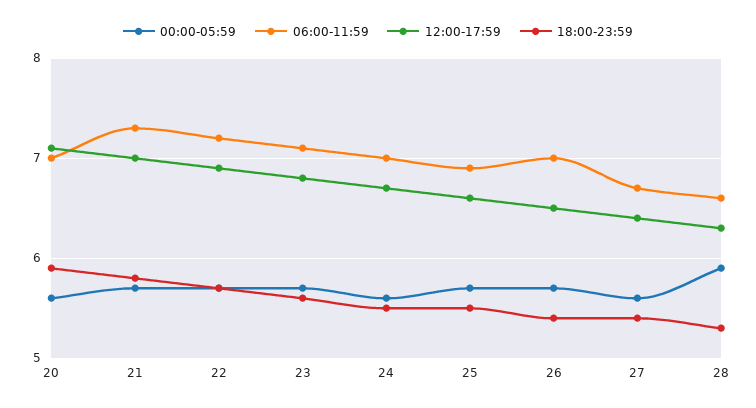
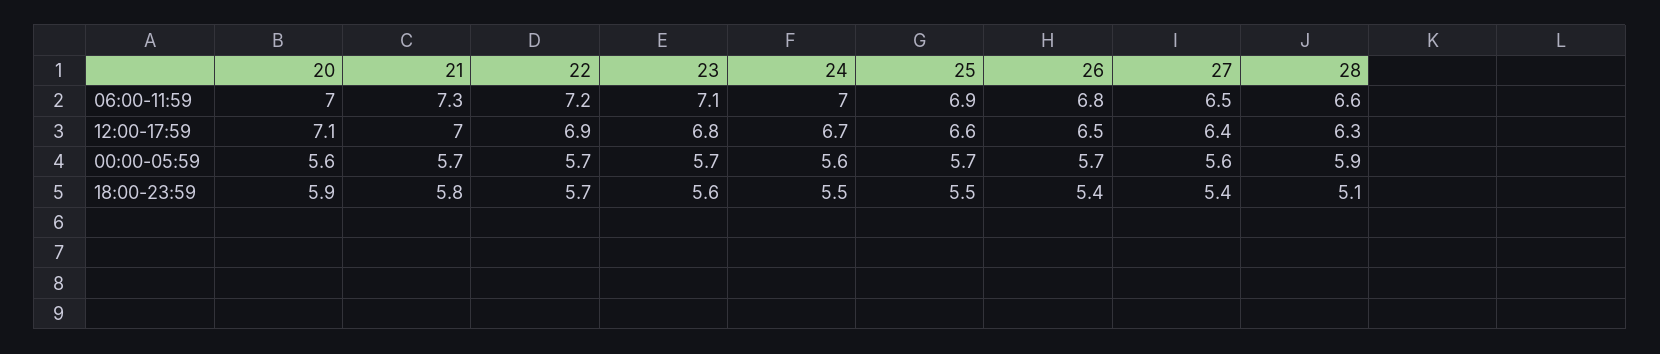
  {
    "00:00-05:59": {
      "20": 5.6,
      "21": 5.7,
      "22": 5.7,
      "23": 5.7,
      "24": 5.6,
      "25": 5.7,
      "26": 5.7,
      "27": 5.6,
      "28": 5.9
    },
    "06:00-11:59": {
      "20": 7,
      "21": 7.3,
      "22": 7.2,
      "23": 7.1,
      "24": 7,
      "25": 6.9,
-     "26": 7,
+     "26": 6.8,
-     "27": 6.7,
+     "27": 6.5,
      "28": 6.6
    },
    "12:00-17:59": {
      "20": 7.1,
      "21": 7,
      "22": 6.9,
      "23": 6.8,
      "24": 6.7,
      "25": 6.6,
      "26": 6.5,
      "27": 6.4,
      "28": 6.3
    },
    "18:00-23:59": {
      "20": 5.9,
      "21": 5.8,
      "22": 5.7,
      "23": 5.6,
      "24": 5.5,
      "25": 5.5,
      "26": 5.4,
      "27": 5.4,
-     "28": 5.3
+     "28": 5.1
    }
  }

